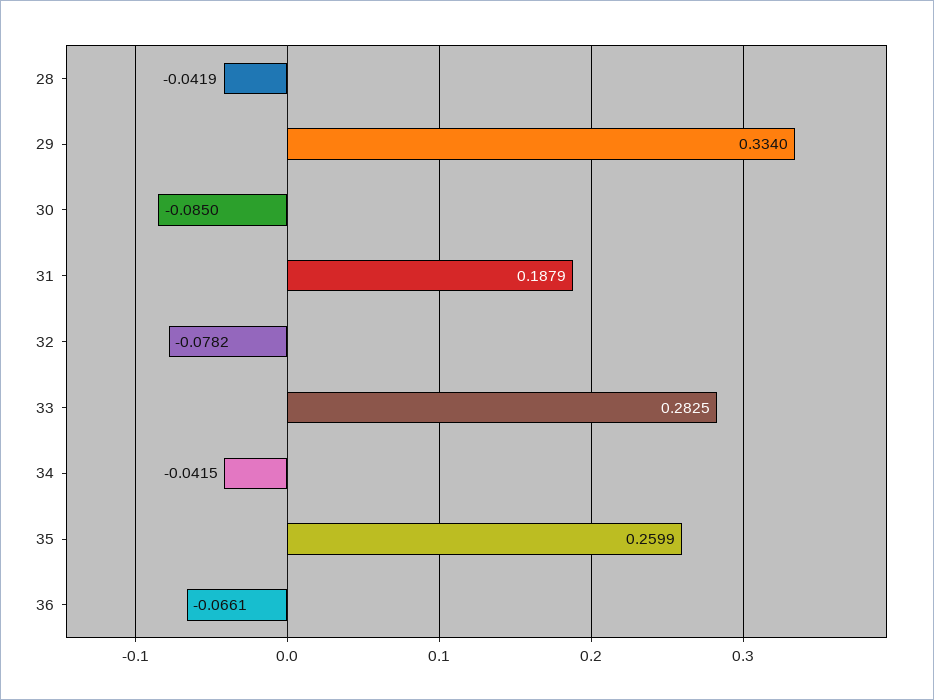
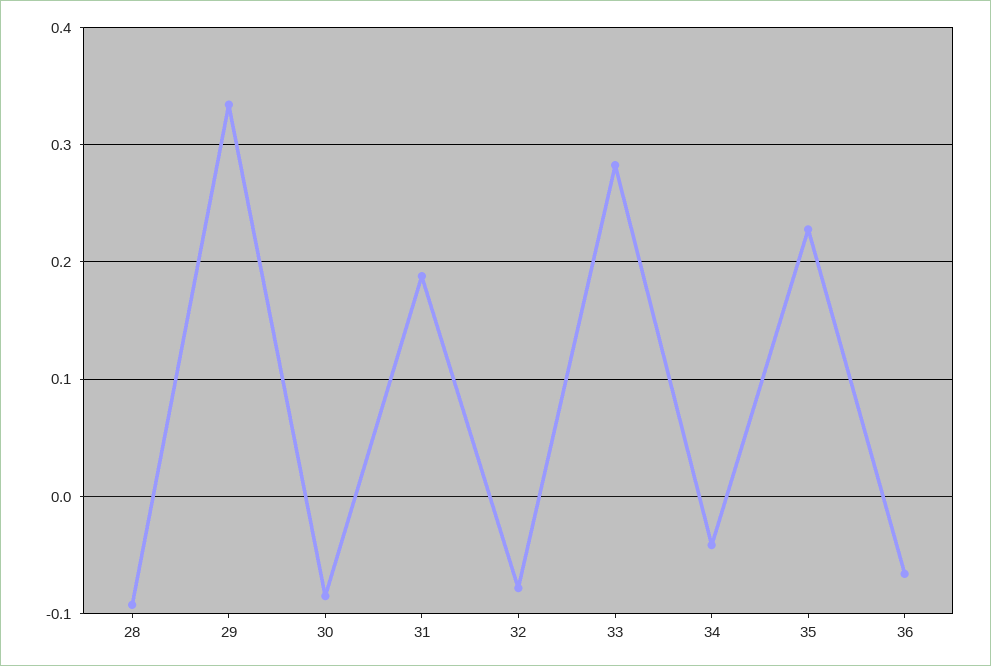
  {
-   "28": -0.0419,
+   "28": -0.09,
    "29": 0.334,
    "30": -0.085,
    "31": 0.1879,
    "32": -0.0782,
    "33": 0.2825,
    "34": -0.0415,
-   "35": 0.2599,
+   "35": 0.23,
    "36": -0.0661
  }

